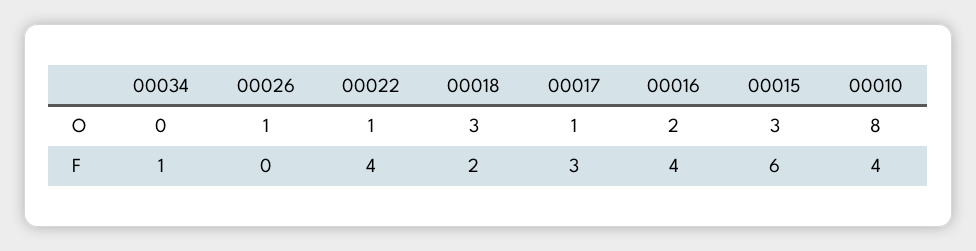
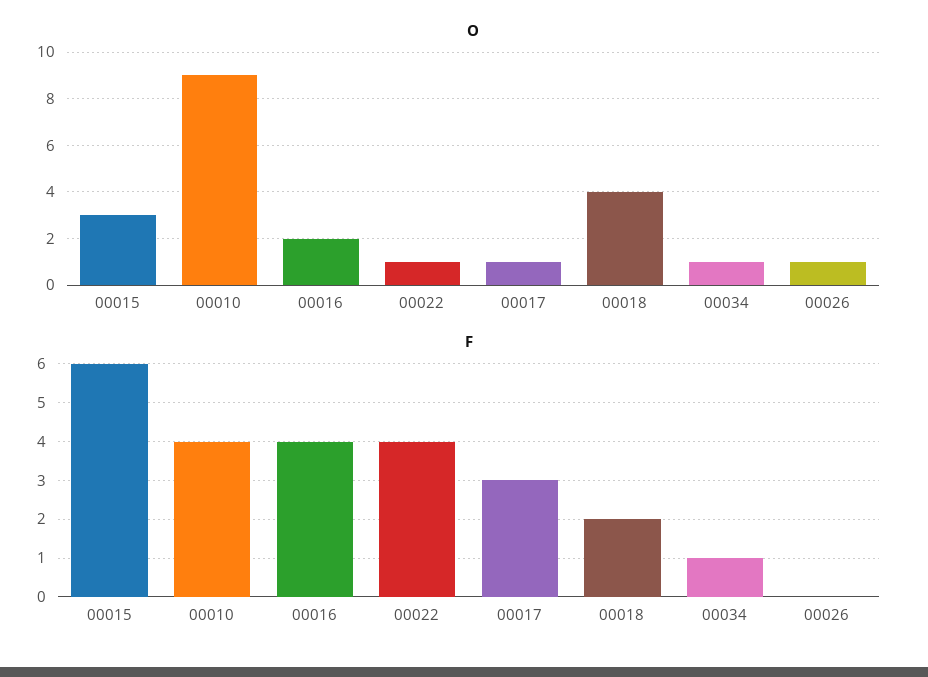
  {
    "O": {
-     "00034": 0,
+     "00034": 1,
      "00026": 1,
      "00022": 1,
-     "00018": 3,
+     "00018": 4,
      "00017": 1,
      "00016": 2,
      "00015": 3,
-     "00010": 8
+     "00010": 9
    },
    "F": {
      "00034": 1,
      "00026": 0,
      "00022": 4,
      "00018": 2,
      "00017": 3,
      "00016": 4,
      "00015": 6,
      "00010": 4
    }
  }

